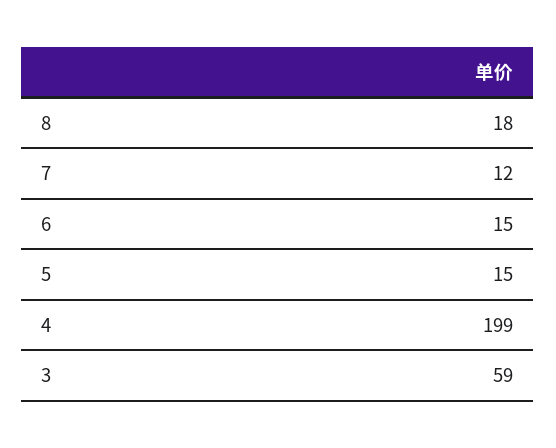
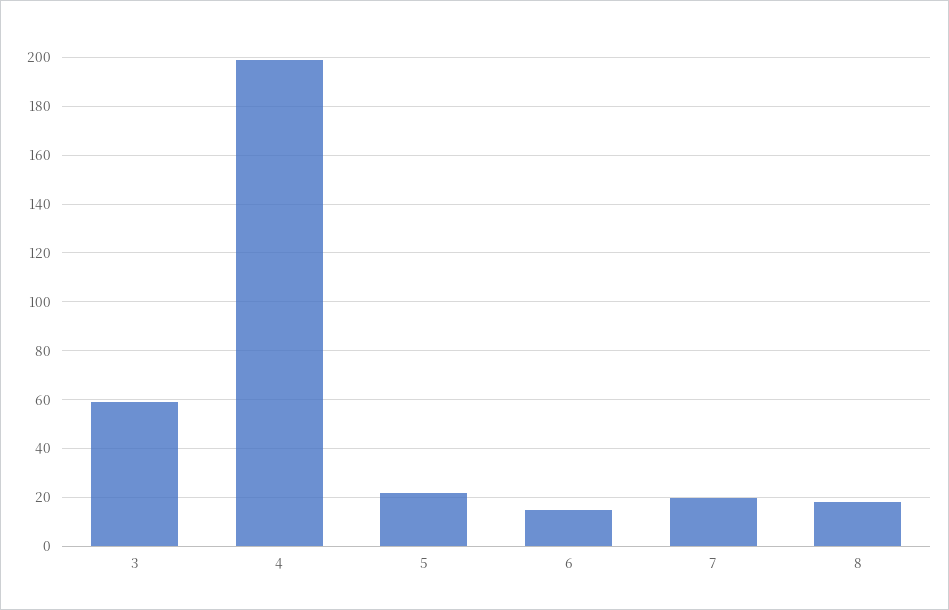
  {
    "8": 18,
-   "7": 12,
+   "7": 20,
    "6": 15,
-   "5": 15,
+   "5": 22.5,
    "4": 199,
    "3": 59
  }

